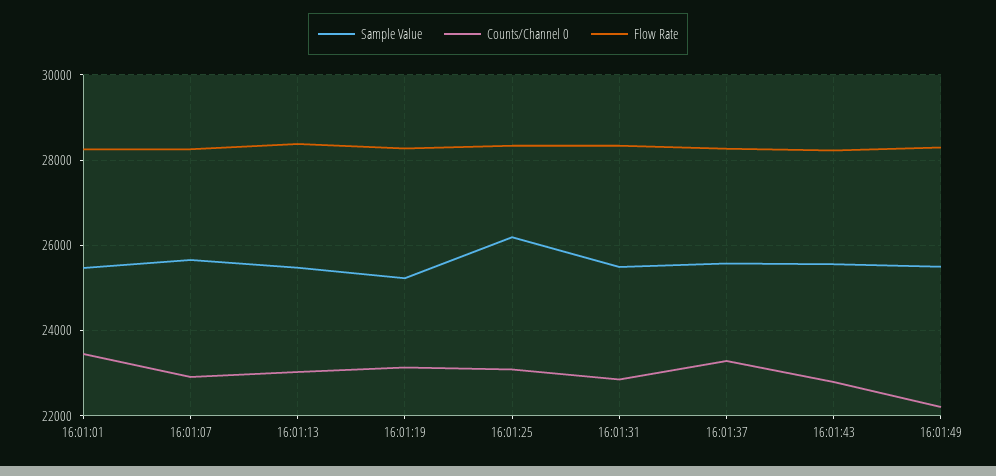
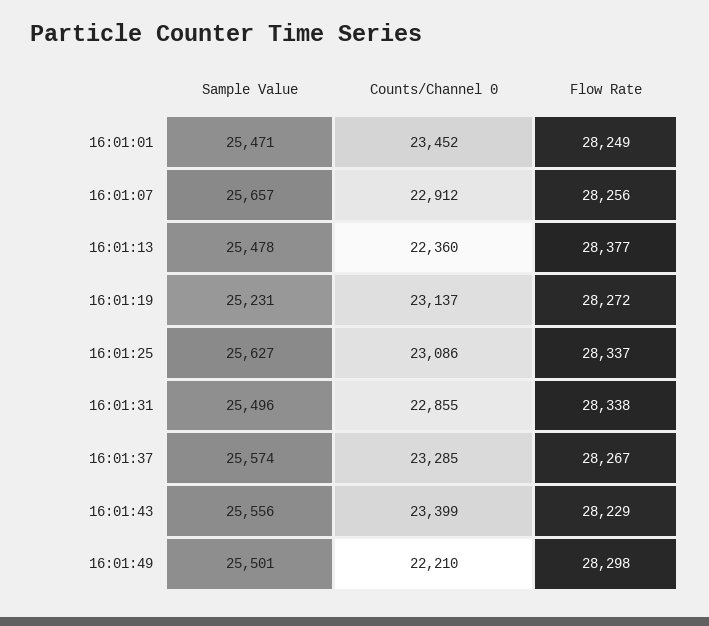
  {
    "Sample Value": {
      "16:01:01": 25471,
      "16:01:07": 25657,
      "16:01:13": 25478,
      "16:01:19": 25231,
-     "16:01:25": 26200,
+     "16:01:25": 25627,
      "16:01:31": 25496,
      "16:01:37": 25574,
      "16:01:43": 25556,
      "16:01:49": 25501
    },
    "Counts/Channel 0": {
      "16:01:01": 23452,
      "16:01:07": 22912,
-     "16:01:13": 23000,
+     "16:01:13": 22360,
      "16:01:19": 23137,
      "16:01:25": 23086,
      "16:01:31": 22855,
      "16:01:37": 23285,
-     "16:01:43": 22800,
+     "16:01:43": 23399,
      "16:01:49": 22210
    },
    "Flow Rate": {
      "16:01:01": 28249,
      "16:01:07": 28256,
      "16:01:13": 28377,
      "16:01:19": 28272,
      "16:01:25": 28337,
      "16:01:31": 28338,
      "16:01:37": 28267,
      "16:01:43": 28229,
      "16:01:49": 28298
    }
  }

